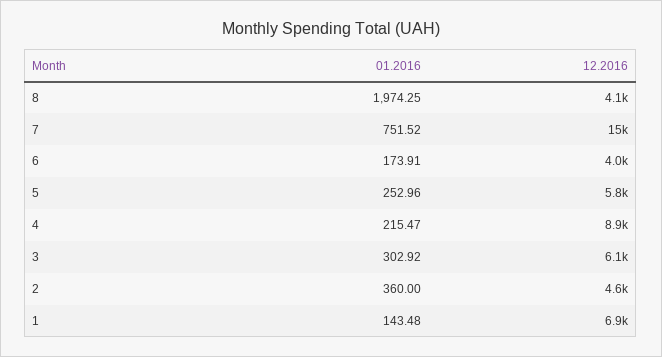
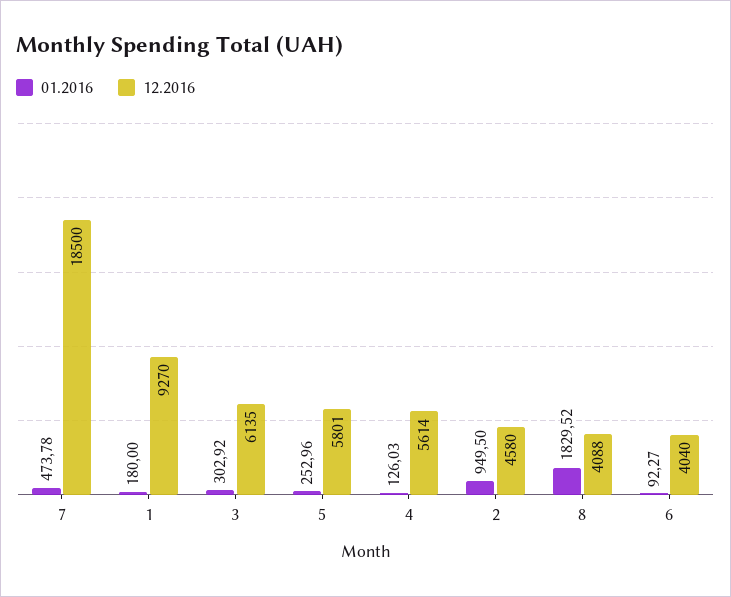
  {
    "01.2016": {
-     "8": 1974.25,
+     "8": 1829.52,
-     "7": 751.52,
+     "7": 473.78,
-     "6": 173.91,
+     "6": 92.27,
      "5": 252.96,
-     "4": 215.47,
+     "4": 126.03,
      "3": 302.92,
-     "2": 360,
+     "2": 949.5,
-     "1": 143.48
+     "1": 180
    },
    "12.2016": {
      "8": 4088,
-     "7": 15000,
+     "7": 18500,
      "6": 4040,
      "5": 5801,
-     "4": 8900,
+     "4": 5614,
      "3": 6135,
      "2": 4580,
-     "1": 6900
+     "1": 9270
    }
  }

